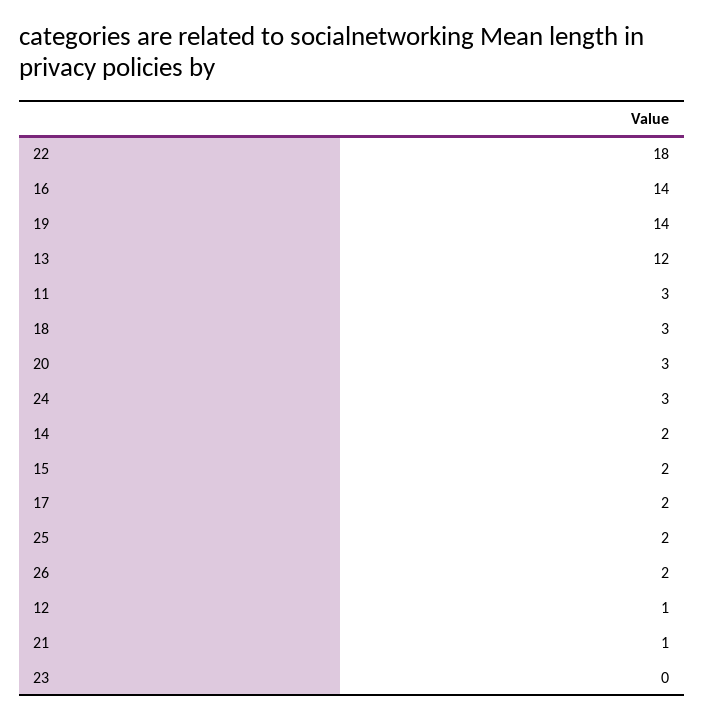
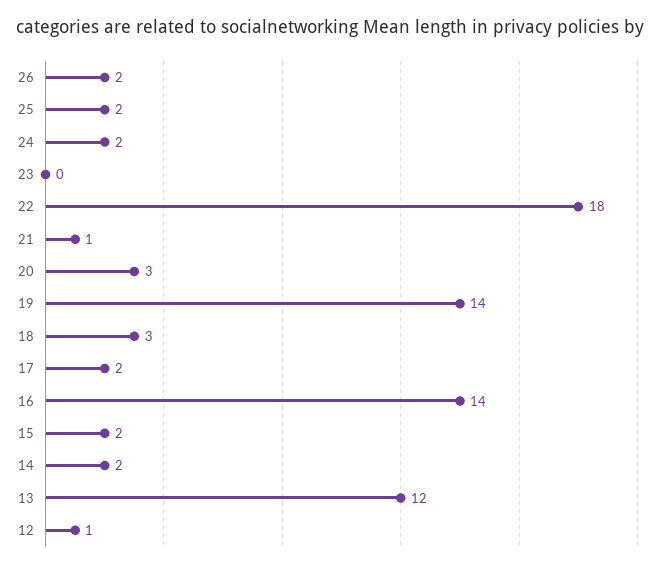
  {
    "22": 18,
    "16": 14,
    "19": 14,
    "13": 12,
-   "11": 3,
    "18": 3,
    "20": 3,
-   "24": 3,
+   "24": 2,
    "14": 2,
    "15": 2,
    "17": 2,
    "25": 2,
    "26": 2,
    "12": 1,
    "21": 1,
    "23": 0
  }

